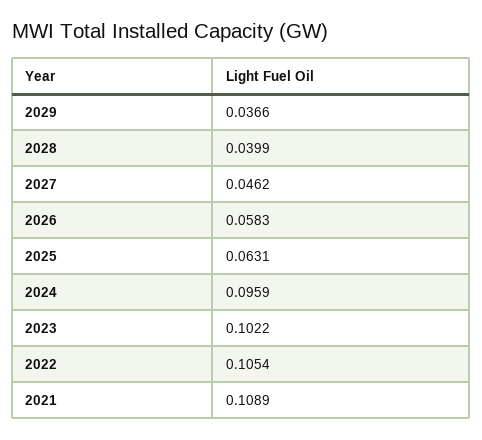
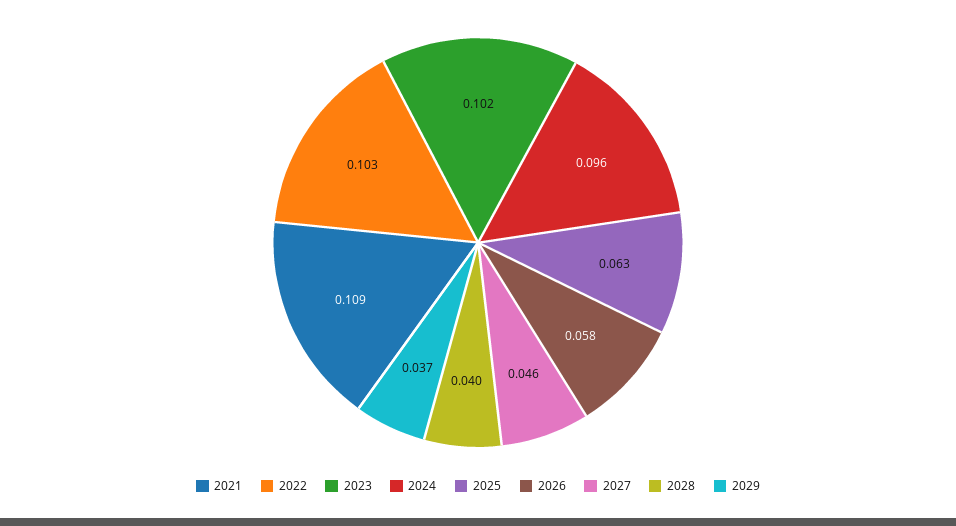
  {
    "2029": 0.0366,
    "2028": 0.0399,
    "2027": 0.0462,
    "2026": 0.0583,
    "2025": 0.0631,
    "2024": 0.0959,
    "2023": 0.1022,
-   "2022": 0.1054,
+   "2022": 0.103,
    "2021": 0.1089
  }

